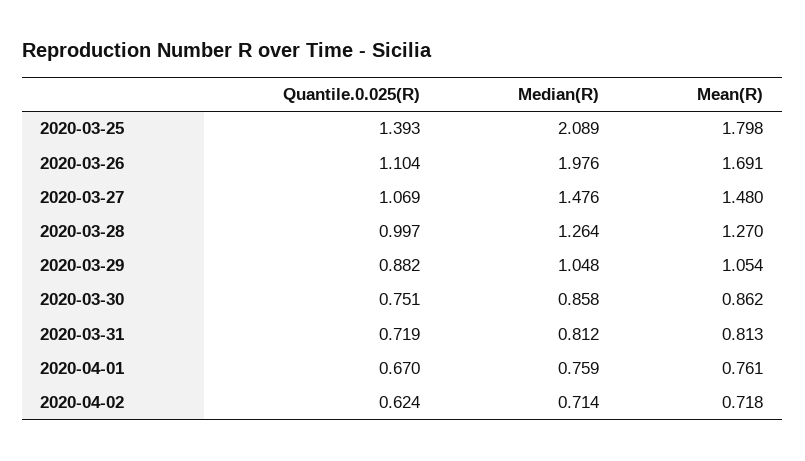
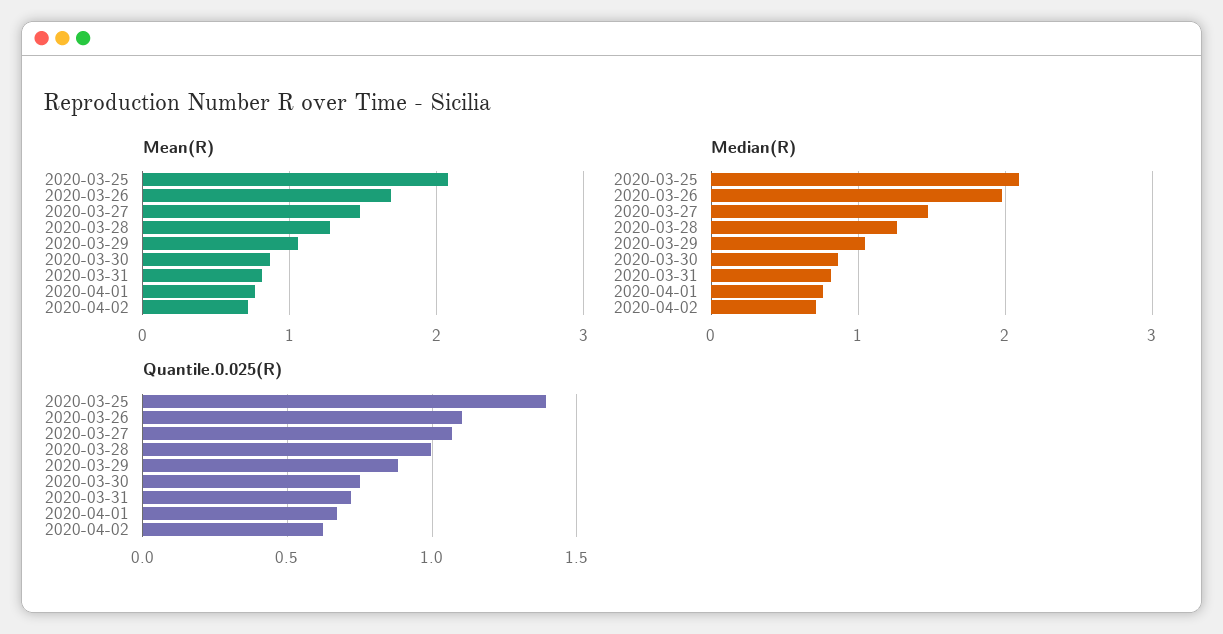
  {
    "Quantile.0.025(R)": {
      "2020-03-25": 1.393,
      "2020-03-26": 1.104,
      "2020-03-27": 1.069,
      "2020-03-28": 0.997,
      "2020-03-29": 0.882,
      "2020-03-30": 0.751,
      "2020-03-31": 0.719,
      "2020-04-01": 0.67,
      "2020-04-02": 0.624
    },
    "Median(R)": {
      "2020-03-25": 2.089,
      "2020-03-26": 1.976,
      "2020-03-27": 1.476,
      "2020-03-28": 1.264,
      "2020-03-29": 1.048,
      "2020-03-30": 0.858,
      "2020-03-31": 0.812,
      "2020-04-01": 0.759,
      "2020-04-02": 0.714
    },
    "Mean(R)": {
-     "2020-03-25": 1.798,
+     "2020-03-25": 2.1,
      "2020-03-26": 1.691,
      "2020-03-27": 1.48,
      "2020-03-28": 1.27,
      "2020-03-29": 1.054,
      "2020-03-30": 0.862,
      "2020-03-31": 0.813,
      "2020-04-01": 0.761,
      "2020-04-02": 0.718
    }
  }

